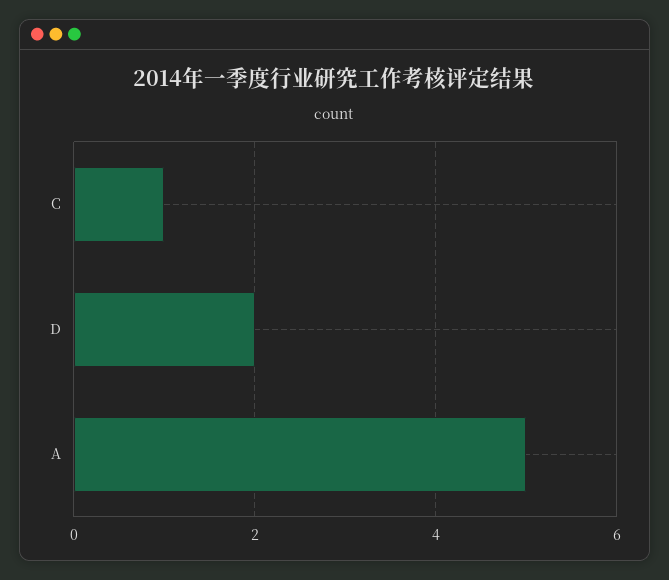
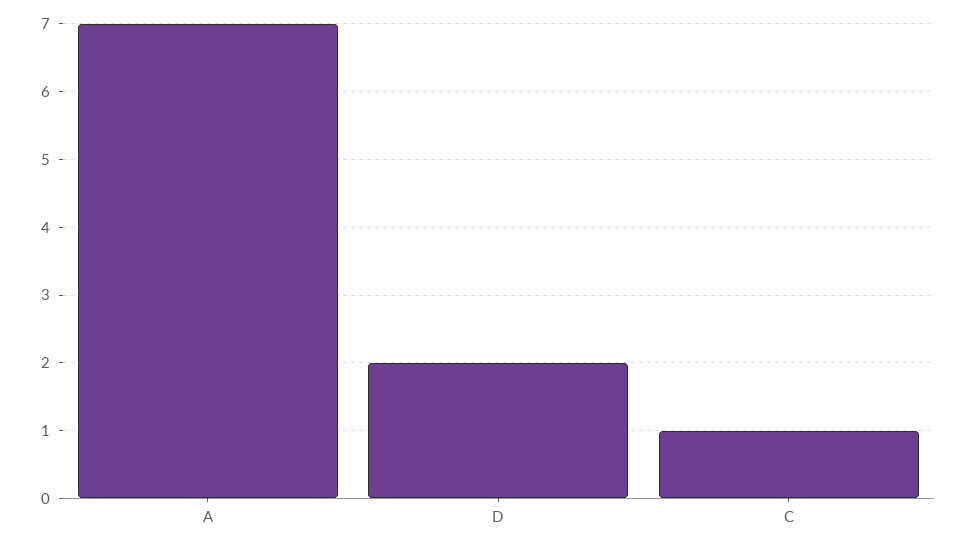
  {
    "C": 1,
    "D": 2,
-   "A": 5
+   "A": 7
  }

